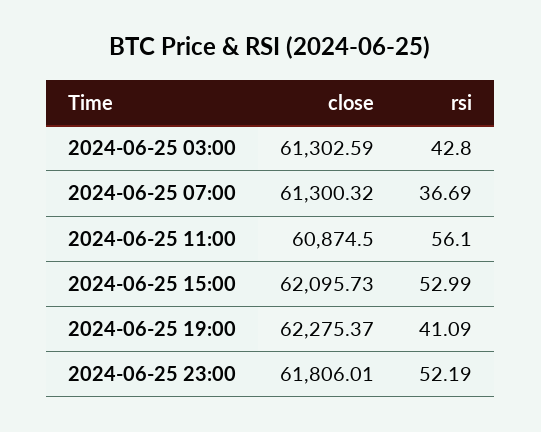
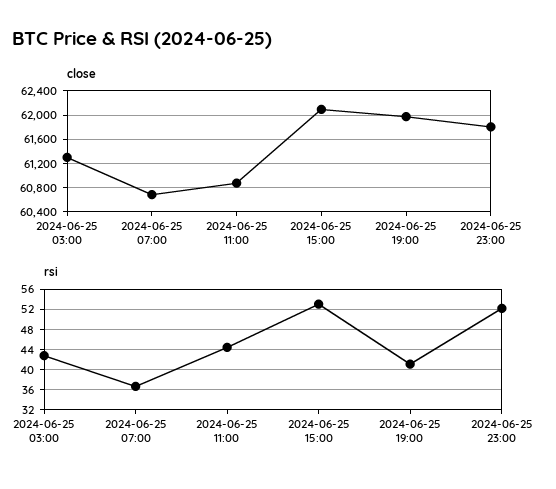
  {
    "close": {
      "2024-06-25 03:00": 61302.59,
-     "2024-06-25 07:00": 61300.32,
+     "2024-06-25 07:00": 60700,
      "2024-06-25 11:00": 60874.5,
      "2024-06-25 15:00": 62095.73,
-     "2024-06-25 19:00": 62275.37,
+     "2024-06-25 19:00": 62000,
      "2024-06-25 23:00": 61806.01
    },
    "rsi": {
      "2024-06-25 03:00": 42.8,
      "2024-06-25 07:00": 36.69,
-     "2024-06-25 11:00": 56.1,
+     "2024-06-25 11:00": 44,
      "2024-06-25 15:00": 52.99,
      "2024-06-25 19:00": 41.09,
      "2024-06-25 23:00": 52.19
    }
  }

